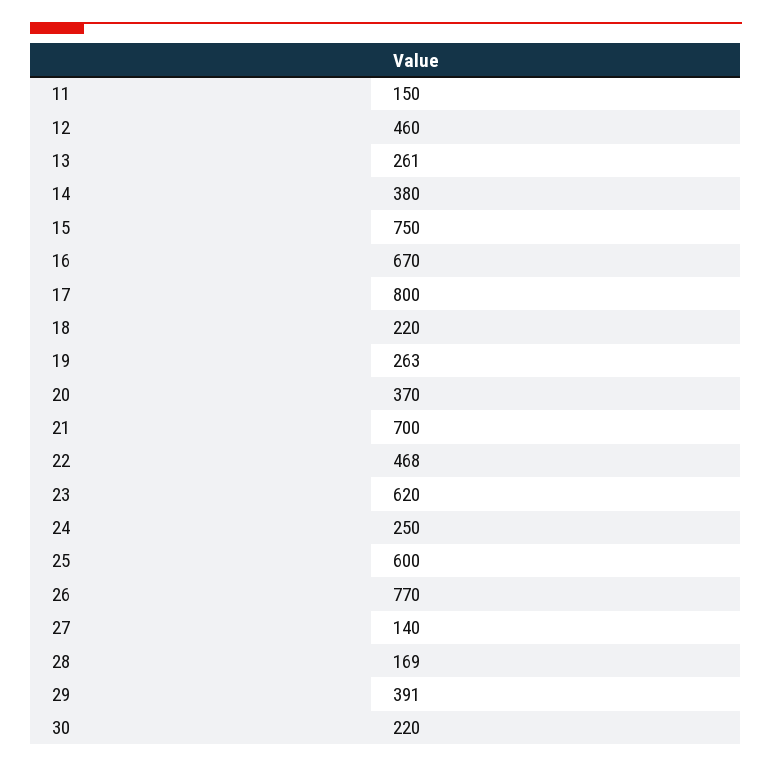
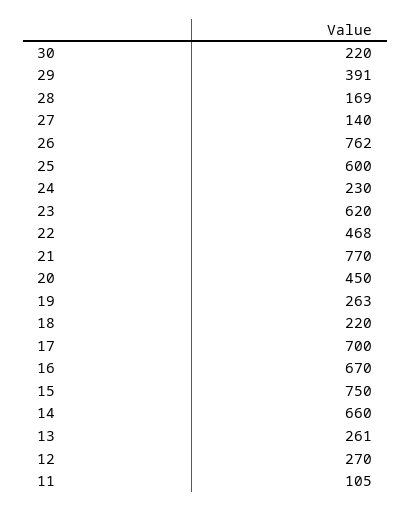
  {
-   "11": 150,
+   "11": 105,
-   "12": 460,
+   "12": 270,
    "13": 261,
-   "14": 380,
+   "14": 660,
    "15": 750,
    "16": 670,
-   "17": 800,
+   "17": 700,
    "18": 220,
    "19": 263,
-   "20": 370,
+   "20": 450,
-   "21": 700,
+   "21": 770,
    "22": 468,
    "23": 620,
-   "24": 250,
+   "24": 230,
    "25": 600,
-   "26": 770,
+   "26": 762,
    "27": 140,
    "28": 169,
    "29": 391,
    "30": 220
  }

